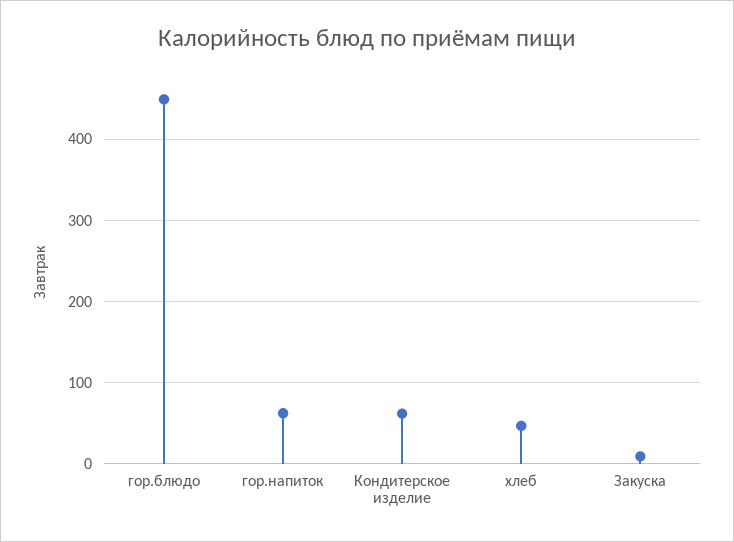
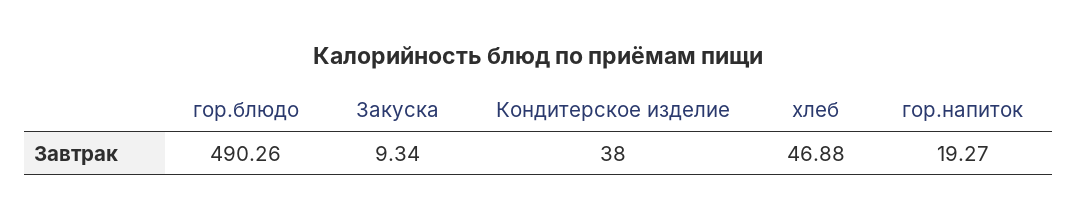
  {
-   "гор.блюдо": 450,
+   "гор.блюдо": 490.26,
-   "гор.напиток": 60,
+   "гор.напиток": 19.27,
-   "Кондитерское изделие": 60,
+   "Кондитерское изделие": 38,
    "хлеб": 46.88,
    "Закуска": 9.34
  }

